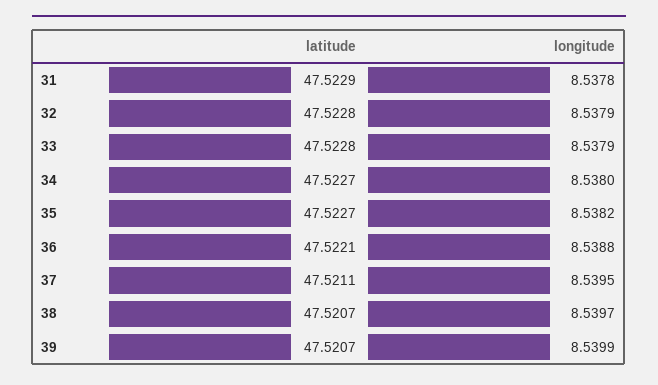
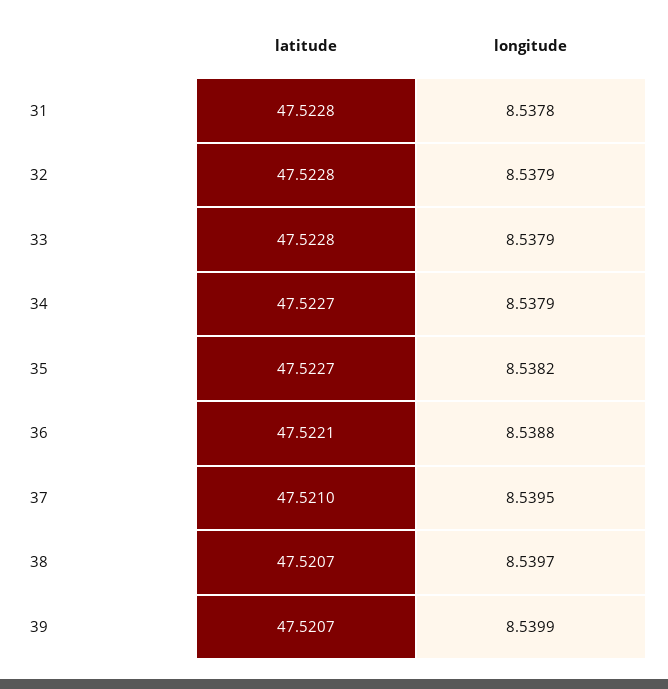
  {
    "latitude": {
-     "31": 47.5229,
+     "31": 47.5228,
      "32": 47.5228,
      "33": 47.5228,
      "34": 47.5227,
      "35": 47.5227,
      "36": 47.5221,
-     "37": 47.5211,
+     "37": 47.521,
      "38": 47.5207,
      "39": 47.5207
    },
    "longitude": {
      "31": 8.5378,
      "32": 8.5379,
      "33": 8.5379,
-     "34": 8.538,
+     "34": 8.5379,
      "35": 8.5382,
      "36": 8.5388,
      "37": 8.5395,
      "38": 8.5397,
      "39": 8.5399
    }
  }

